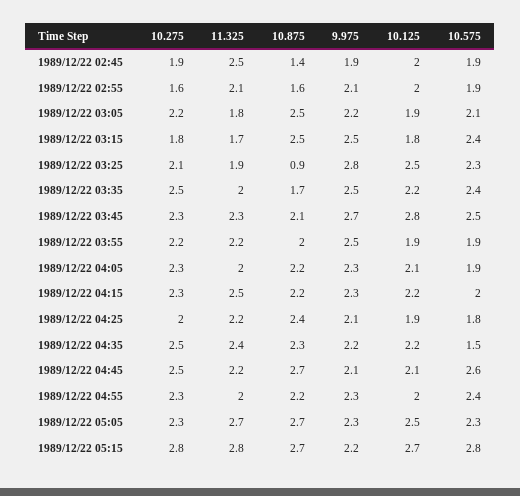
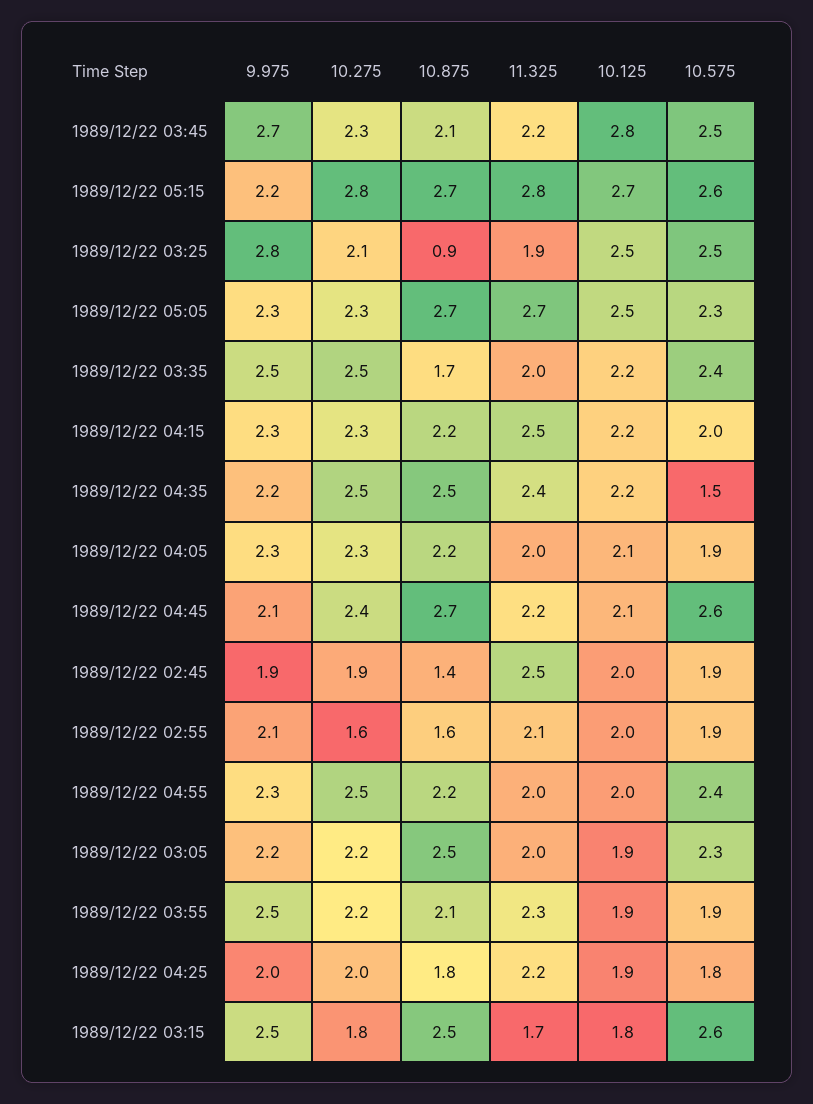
  {
    "10.275": {
      "1989/12/22 02:45": 1.9,
      "1989/12/22 02:55": 1.6,
      "1989/12/22 03:05": 2.2,
      "1989/12/22 03:15": 1.8,
      "1989/12/22 03:25": 2.1,
      "1989/12/22 03:35": 2.5,
      "1989/12/22 03:45": 2.3,
      "1989/12/22 03:55": 2.2,
      "1989/12/22 04:05": 2.3,
      "1989/12/22 04:15": 2.3,
      "1989/12/22 04:25": 2,
      "1989/12/22 04:35": 2.5,
-     "1989/12/22 04:45": 2.5,
+     "1989/12/22 04:45": 2.4,
-     "1989/12/22 04:55": 2.3,
+     "1989/12/22 04:55": 2.5,
      "1989/12/22 05:05": 2.3,
      "1989/12/22 05:15": 2.8
    },
    "11.325": {
      "1989/12/22 02:45": 2.5,
      "1989/12/22 02:55": 2.1,
-     "1989/12/22 03:05": 1.8,
+     "1989/12/22 03:05": 2,
      "1989/12/22 03:15": 1.7,
      "1989/12/22 03:25": 1.9,
      "1989/12/22 03:35": 2,
-     "1989/12/22 03:45": 2.3,
+     "1989/12/22 03:45": 2.2,
-     "1989/12/22 03:55": 2.2,
+     "1989/12/22 03:55": 2.3,
      "1989/12/22 04:05": 2,
      "1989/12/22 04:15": 2.5,
      "1989/12/22 04:25": 2.2,
      "1989/12/22 04:35": 2.4,
      "1989/12/22 04:45": 2.2,
      "1989/12/22 04:55": 2,
      "1989/12/22 05:05": 2.7,
      "1989/12/22 05:15": 2.8
    },
    "10.875": {
      "1989/12/22 02:45": 1.4,
      "1989/12/22 02:55": 1.6,
      "1989/12/22 03:05": 2.5,
      "1989/12/22 03:15": 2.5,
      "1989/12/22 03:25": 0.9,
      "1989/12/22 03:35": 1.7,
      "1989/12/22 03:45": 2.1,
-     "1989/12/22 03:55": 2,
+     "1989/12/22 03:55": 2.1,
      "1989/12/22 04:05": 2.2,
      "1989/12/22 04:15": 2.2,
-     "1989/12/22 04:25": 2.4,
+     "1989/12/22 04:25": 1.8,
-     "1989/12/22 04:35": 2.3,
+     "1989/12/22 04:35": 2.5,
      "1989/12/22 04:45": 2.7,
      "1989/12/22 04:55": 2.2,
      "1989/12/22 05:05": 2.7,
      "1989/12/22 05:15": 2.7
    },
    "9.975": {
      "1989/12/22 02:45": 1.9,
      "1989/12/22 02:55": 2.1,
      "1989/12/22 03:05": 2.2,
      "1989/12/22 03:15": 2.5,
      "1989/12/22 03:25": 2.8,
      "1989/12/22 03:35": 2.5,
      "1989/12/22 03:45": 2.7,
      "1989/12/22 03:55": 2.5,
      "1989/12/22 04:05": 2.3,
      "1989/12/22 04:15": 2.3,
-     "1989/12/22 04:25": 2.1,
+     "1989/12/22 04:25": 2,
      "1989/12/22 04:35": 2.2,
      "1989/12/22 04:45": 2.1,
      "1989/12/22 04:55": 2.3,
      "1989/12/22 05:05": 2.3,
      "1989/12/22 05:15": 2.2
    },
    "10.125": {
      "1989/12/22 02:45": 2,
      "1989/12/22 02:55": 2,
      "1989/12/22 03:05": 1.9,
      "1989/12/22 03:15": 1.8,
      "1989/12/22 03:25": 2.5,
      "1989/12/22 03:35": 2.2,
      "1989/12/22 03:45": 2.8,
      "1989/12/22 03:55": 1.9,
      "1989/12/22 04:05": 2.1,
      "1989/12/22 04:15": 2.2,
      "1989/12/22 04:25": 1.9,
      "1989/12/22 04:35": 2.2,
      "1989/12/22 04:45": 2.1,
      "1989/12/22 04:55": 2,
      "1989/12/22 05:05": 2.5,
      "1989/12/22 05:15": 2.7
    },
    "10.575": {
      "1989/12/22 02:45": 1.9,
      "1989/12/22 02:55": 1.9,
-     "1989/12/22 03:05": 2.1,
+     "1989/12/22 03:05": 2.3,
-     "1989/12/22 03:15": 2.4,
+     "1989/12/22 03:15": 2.6,
-     "1989/12/22 03:25": 2.3,
+     "1989/12/22 03:25": 2.5,
      "1989/12/22 03:35": 2.4,
      "1989/12/22 03:45": 2.5,
      "1989/12/22 03:55": 1.9,
      "1989/12/22 04:05": 1.9,
      "1989/12/22 04:15": 2,
      "1989/12/22 04:25": 1.8,
      "1989/12/22 04:35": 1.5,
      "1989/12/22 04:45": 2.6,
      "1989/12/22 04:55": 2.4,
      "1989/12/22 05:05": 2.3,
-     "1989/12/22 05:15": 2.8
+     "1989/12/22 05:15": 2.6
    }
  }

